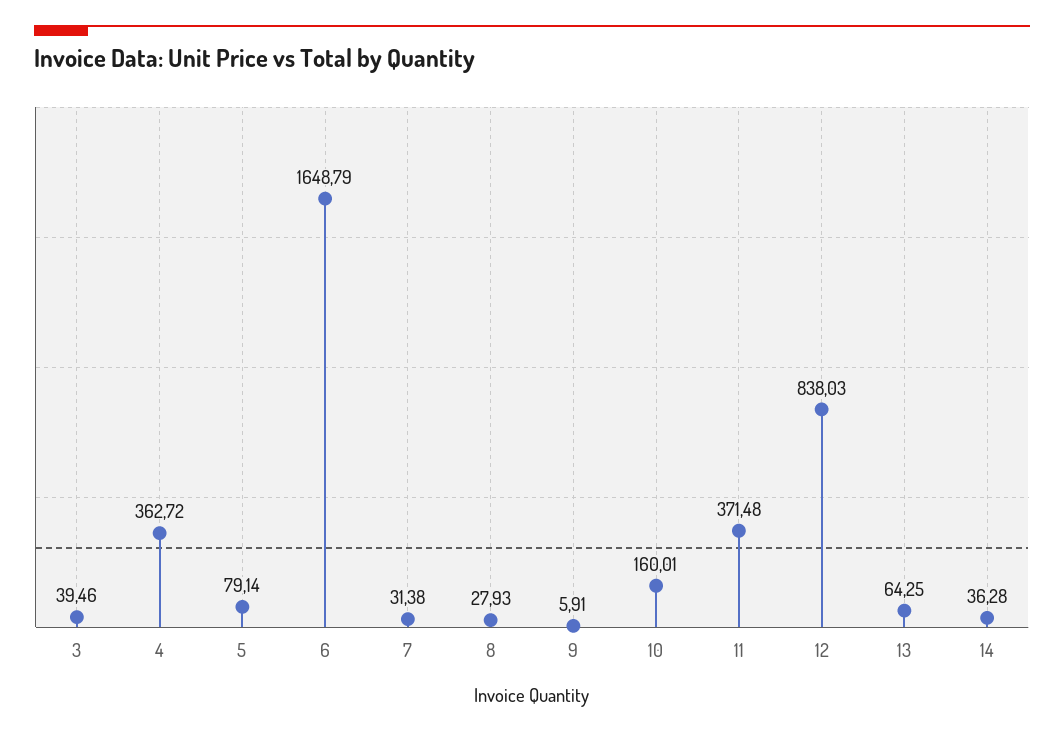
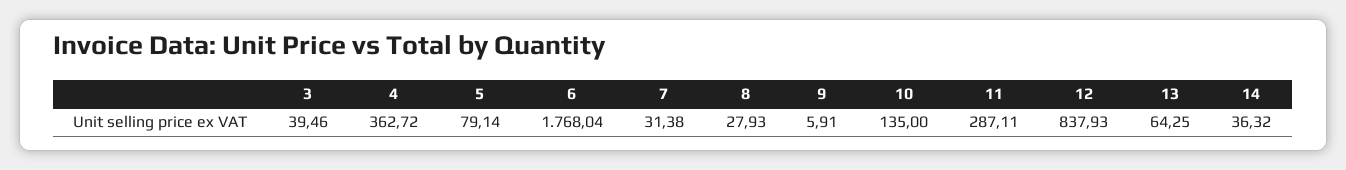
  {
    "3": 39.46,
    "4": 362.72,
    "5": 79.14,
-   "6": 1648.79,
+   "6": 1768.04,
    "7": 31.38,
    "8": 27.93,
    "9": 5.91,
-   "10": 160.01,
+   "10": 135,
-   "11": 371.48,
+   "11": 287.11,
-   "12": 838.03,
+   "12": 837.93,
    "13": 64.25,
-   "14": 36.28
+   "14": 36.32
  }

